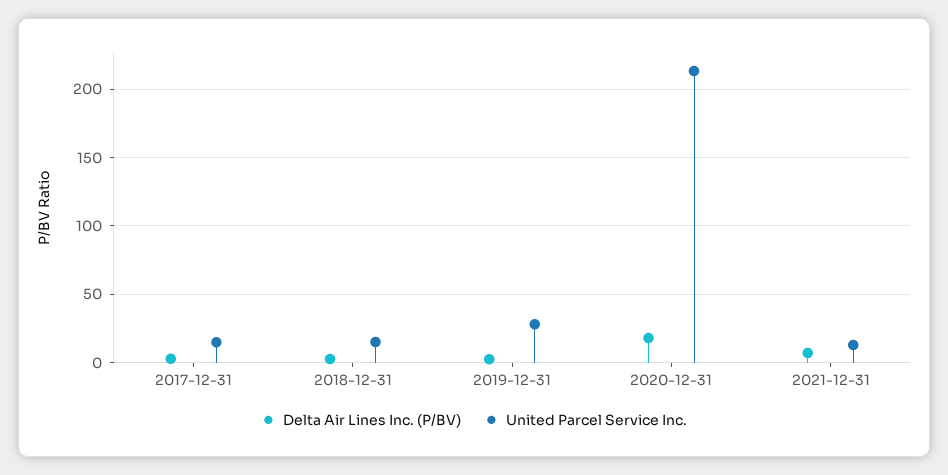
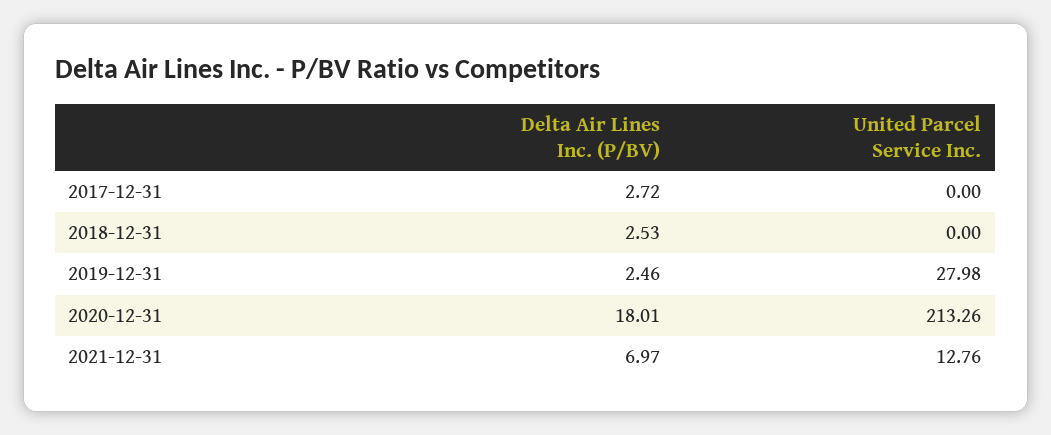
  {
    "Delta Air Lines Inc. (P/BV)": {
      "2017-12-31": 2.72,
      "2018-12-31": 2.53,
      "2019-12-31": 2.46,
      "2020-12-31": 18.01,
      "2021-12-31": 6.97
    },
    "United Parcel Service Inc.": {
-     "2017-12-31": 15,
+     "2017-12-31": 0,
-     "2018-12-31": 15,
+     "2018-12-31": 0,
      "2019-12-31": 27.98,
      "2020-12-31": 213.26,
      "2021-12-31": 12.76
    }
  }

